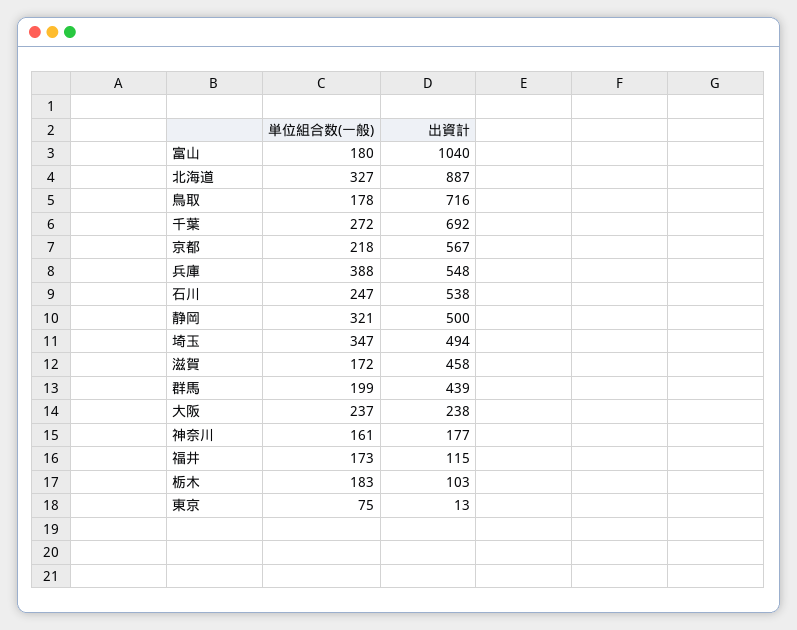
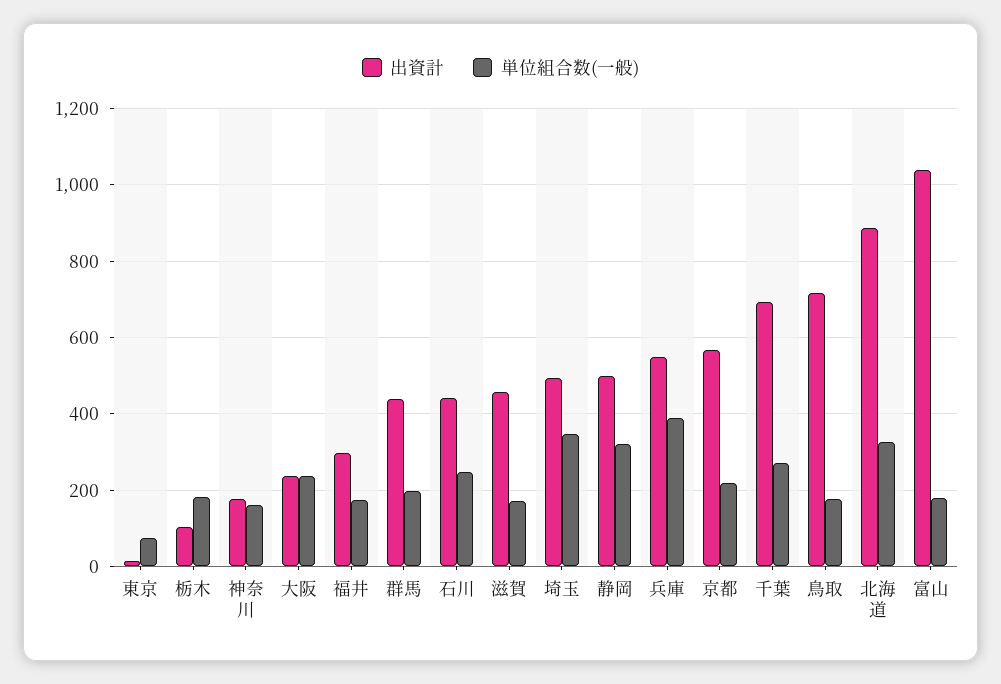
  {
    "単位組合数(一般)": {
      "富山": 180,
      "北海道": 327,
      "鳥取": 178,
      "千葉": 272,
      "京都": 218,
      "兵庫": 388,
      "石川": 247,
      "静岡": 321,
      "埼玉": 347,
      "滋賀": 172,
      "群馬": 199,
      "大阪": 237,
      "神奈川": 161,
      "福井": 173,
      "栃木": 183,
      "東京": 75
    },
    "出資計": {
      "富山": 1040,
      "北海道": 887,
      "鳥取": 716,
      "千葉": 692,
      "京都": 567,
      "兵庫": 548,
-     "石川": 538,
+     "石川": 440,
      "静岡": 500,
      "埼玉": 494,
      "滋賀": 458,
      "群馬": 439,
      "大阪": 238,
      "神奈川": 177,
-     "福井": 115,
+     "福井": 300,
      "栃木": 103,
      "東京": 13
    }
  }

